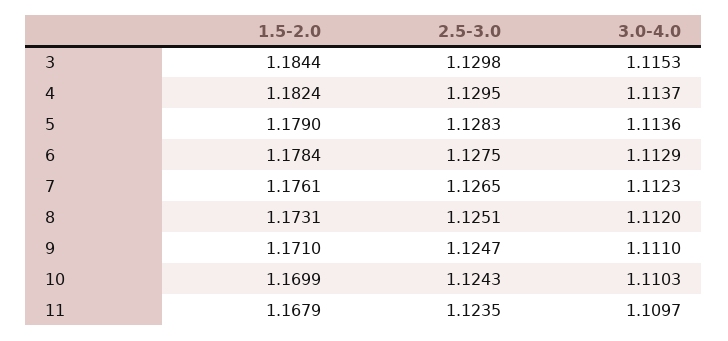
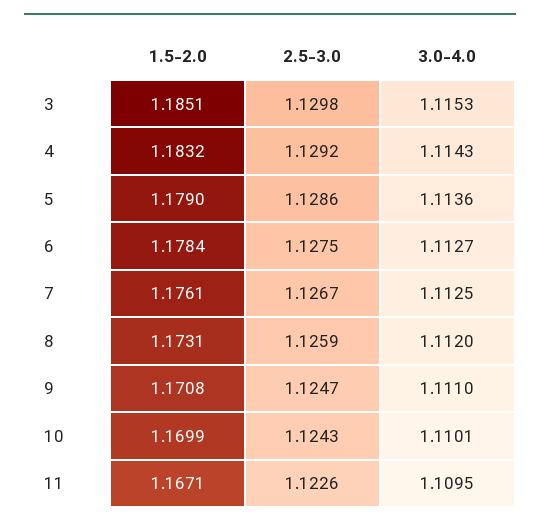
  {
    "1.5-2.0": {
-     "3": 1.1844,
+     "3": 1.1851,
-     "4": 1.1824,
+     "4": 1.1832,
      "5": 1.179,
      "6": 1.1784,
      "7": 1.1761,
      "8": 1.1731,
-     "9": 1.171,
+     "9": 1.1708,
      "10": 1.1699,
-     "11": 1.1679
+     "11": 1.1671
    },
    "2.5-3.0": {
      "3": 1.1298,
-     "4": 1.1295,
+     "4": 1.1292,
-     "5": 1.1283,
+     "5": 1.1286,
      "6": 1.1275,
-     "7": 1.1265,
+     "7": 1.1267,
-     "8": 1.1251,
+     "8": 1.1259,
      "9": 1.1247,
      "10": 1.1243,
-     "11": 1.1235
+     "11": 1.1226
    },
    "3.0-4.0": {
      "3": 1.1153,
-     "4": 1.1137,
+     "4": 1.1143,
      "5": 1.1136,
-     "6": 1.1129,
+     "6": 1.1127,
-     "7": 1.1123,
+     "7": 1.1125,
      "8": 1.112,
      "9": 1.111,
-     "10": 1.1103,
+     "10": 1.1101,
-     "11": 1.1097
+     "11": 1.1095
    }
  }

